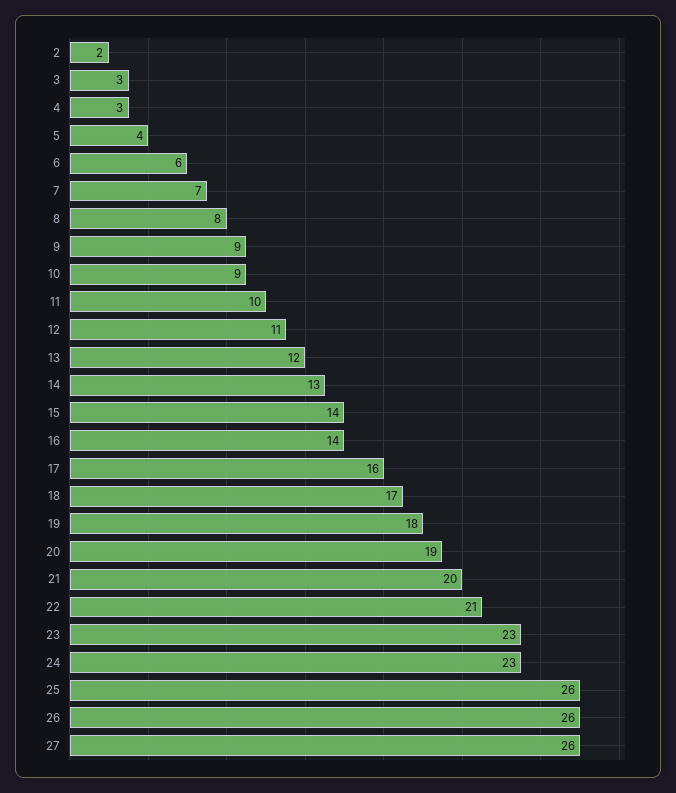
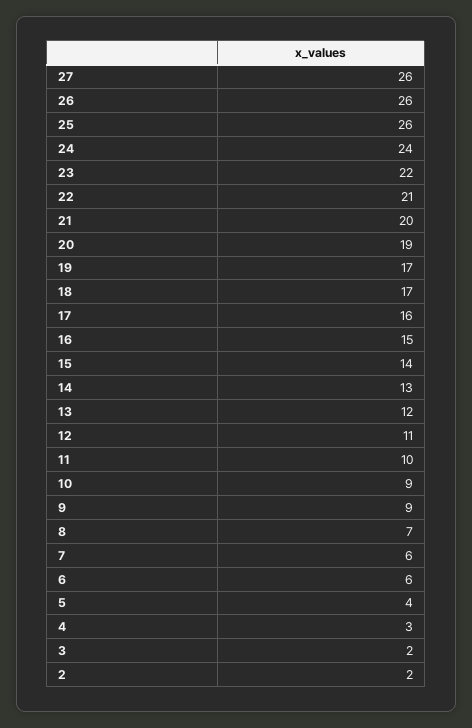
  {
    "2": 2,
-   "3": 3,
+   "3": 2,
    "4": 3,
    "5": 4,
    "6": 6,
-   "7": 7,
+   "7": 6,
-   "8": 8,
+   "8": 7,
    "9": 9,
    "10": 9,
    "11": 10,
    "12": 11,
    "13": 12,
    "14": 13,
    "15": 14,
-   "16": 14,
+   "16": 15,
    "17": 16,
    "18": 17,
-   "19": 18,
+   "19": 17,
    "20": 19,
    "21": 20,
    "22": 21,
-   "23": 23,
+   "23": 22,
-   "24": 23,
+   "24": 24,
    "25": 26,
    "26": 26,
    "27": 26
  }

